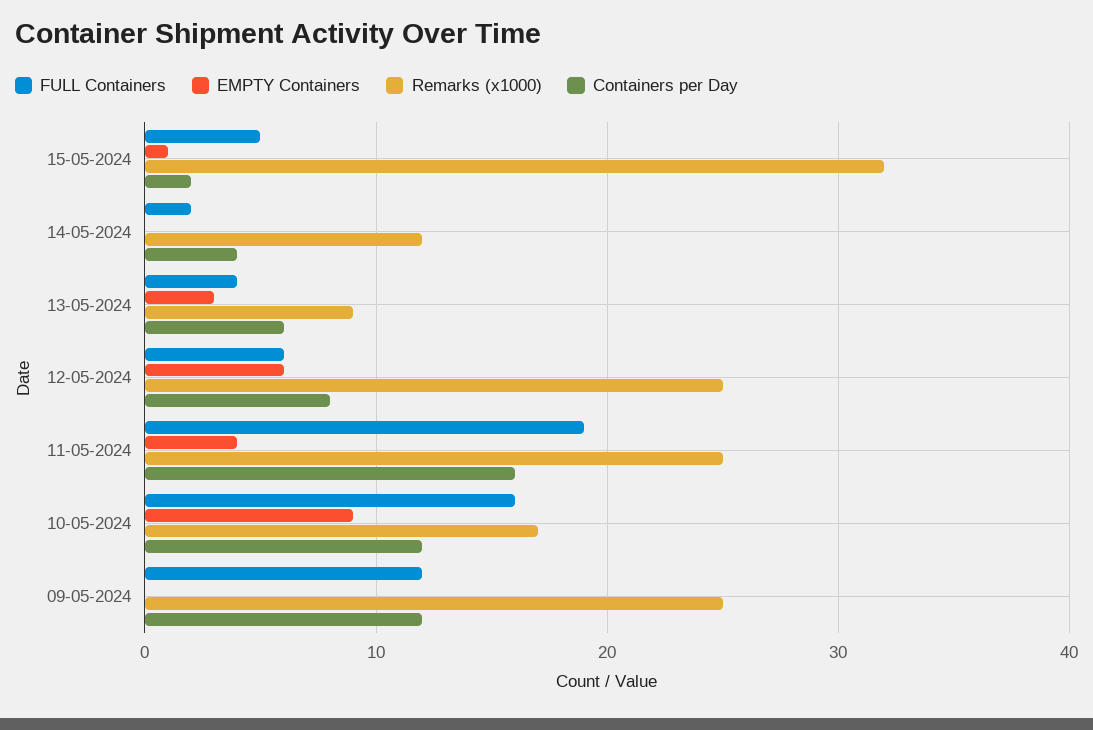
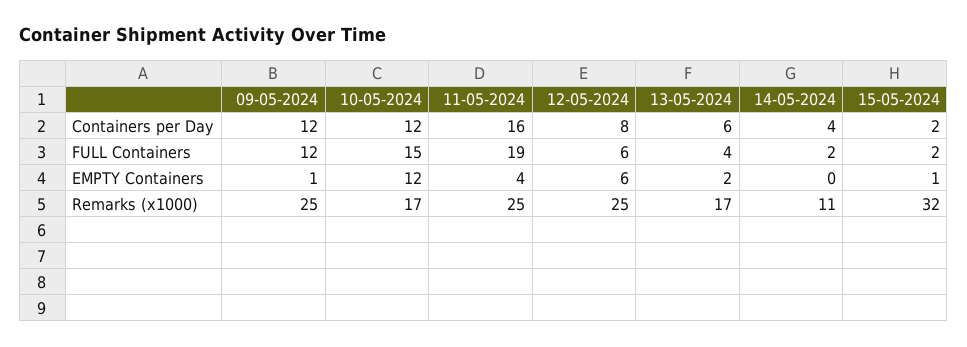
  {
    "FULL Containers": {
-     "15-05-2024": 5,
+     "15-05-2024": 2,
      "14-05-2024": 2,
      "13-05-2024": 4,
      "12-05-2024": 6,
      "11-05-2024": 19,
-     "10-05-2024": 16,
+     "10-05-2024": 15,
      "09-05-2024": 12
    },
    "EMPTY Containers": {
      "15-05-2024": 1,
      "14-05-2024": 0,
-     "13-05-2024": 3,
+     "13-05-2024": 2,
      "12-05-2024": 6,
      "11-05-2024": 4,
-     "10-05-2024": 9,
+     "10-05-2024": 12,
-     "09-05-2024": 0
+     "09-05-2024": 1
    },
    "Remarks (x1000)": {
      "15-05-2024": 32,
-     "14-05-2024": 12,
+     "14-05-2024": 11,
-     "13-05-2024": 9,
+     "13-05-2024": 17,
      "12-05-2024": 25,
      "11-05-2024": 25,
      "10-05-2024": 17,
      "09-05-2024": 25
    },
    "Containers per Day": {
      "15-05-2024": 2,
      "14-05-2024": 4,
      "13-05-2024": 6,
      "12-05-2024": 8,
      "11-05-2024": 16,
      "10-05-2024": 12,
      "09-05-2024": 12
    }
  }

